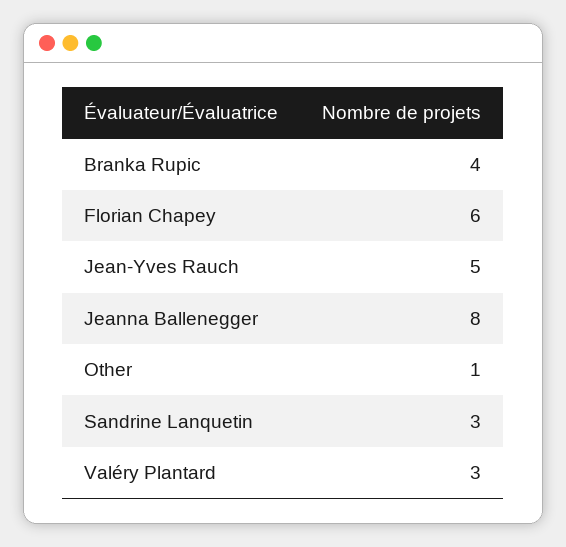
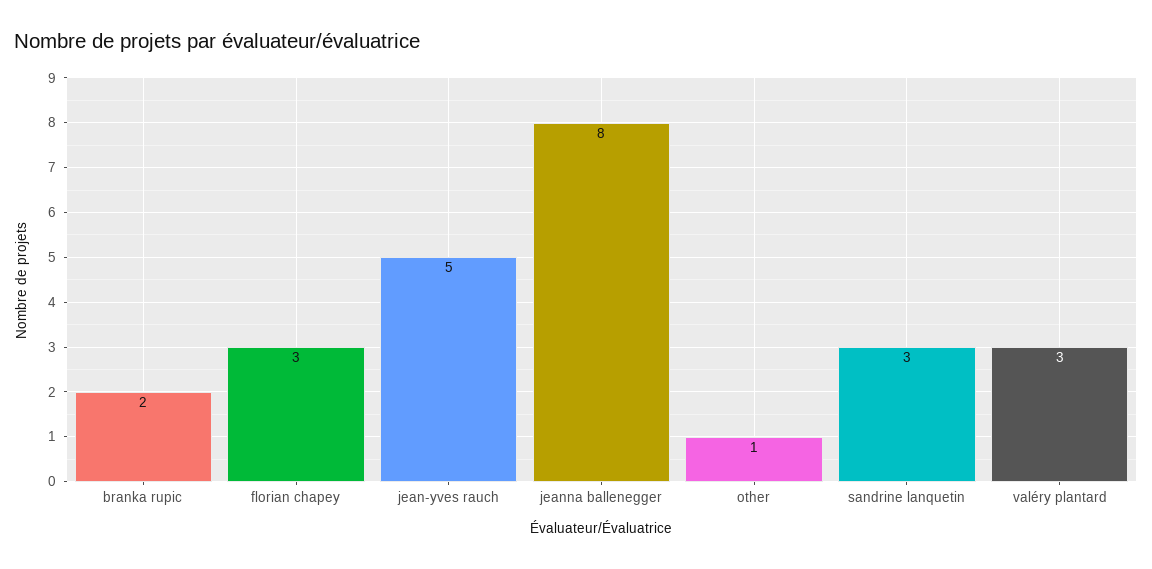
  {
-   "Branka Rupic": 4,
+   "Branka Rupic": 2,
-   "Florian Chapey": 6,
+   "Florian Chapey": 3,
    "Jean-Yves Rauch": 5,
    "Jeanna Ballenegger": 8,
    "Other": 1,
    "Sandrine Lanquetin": 3,
    "Valéry Plantard": 3
  }

